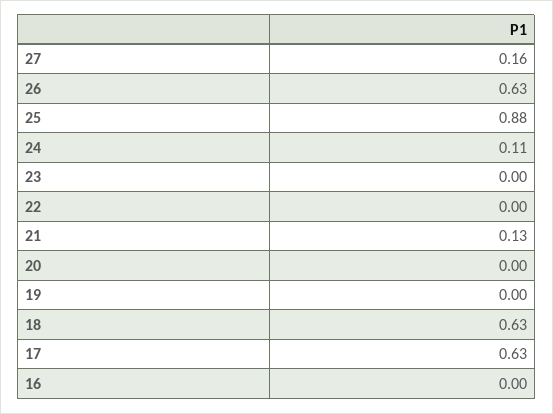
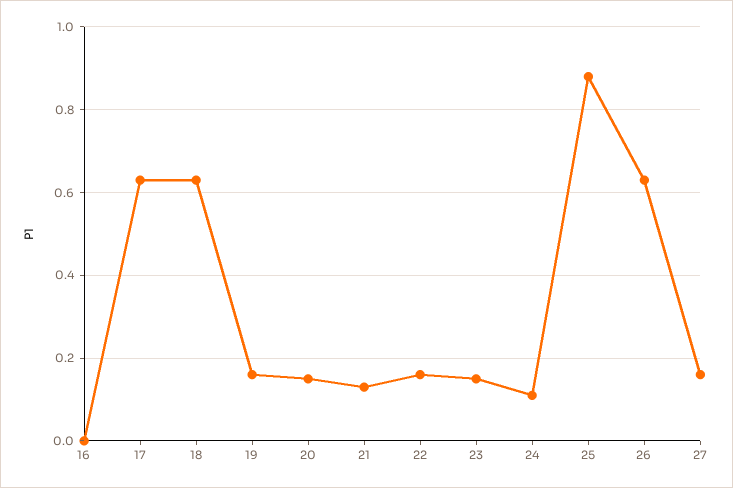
  {
    "27": 0.16,
    "26": 0.63,
    "25": 0.88,
    "24": 0.11,
-   "23": 0,
+   "23": 0.15,
-   "22": 0,
+   "22": 0.15,
    "21": 0.13,
-   "20": 0,
+   "20": 0.15,
-   "19": 0,
+   "19": 0.15,
    "18": 0.63,
    "17": 0.63,
    "16": 0
  }

